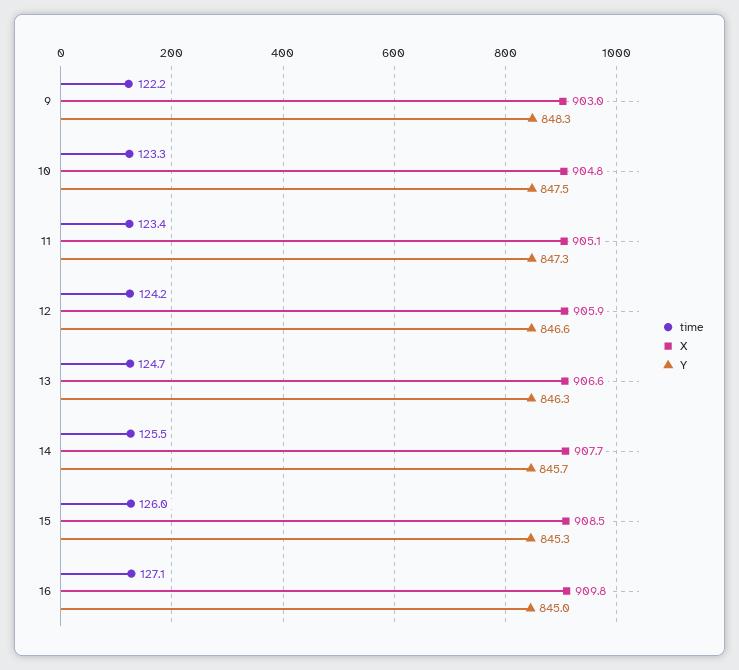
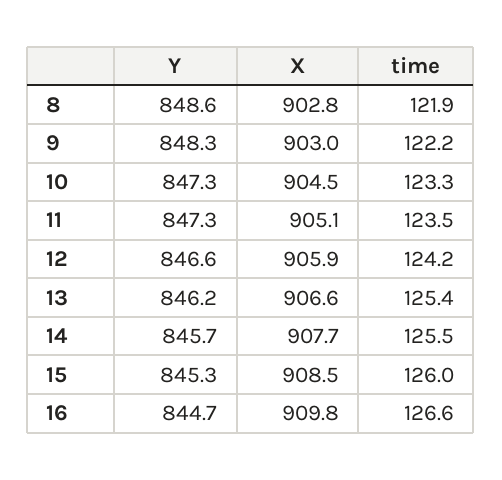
  {
    "time": {
      "9": 122.2,
      "10": 123.3,
-     "11": 123.4,
+     "11": 123.5,
      "12": 124.2,
-     "13": 124.7,
+     "13": 125.4,
      "14": 125.5,
      "15": 126,
-     "16": 127.1
+     "16": 126.6,
+     "8": 121.9
    },
    "X": {
      "9": 903,
-     "10": 904.8,
+     "10": 904.5,
      "11": 905.1,
      "12": 905.9,
      "13": 906.6,
      "14": 907.7,
      "15": 908.5,
-     "16": 909.8
+     "16": 909.8,
+     "8": 902.8
    },
    "Y": {
      "9": 848.3,
-     "10": 847.5,
+     "10": 847.3,
      "11": 847.3,
      "12": 846.6,
-     "13": 846.3,
+     "13": 846.2,
      "14": 845.7,
      "15": 845.3,
-     "16": 845
+     "16": 844.7,
+     "8": 848.6
    }
  }

